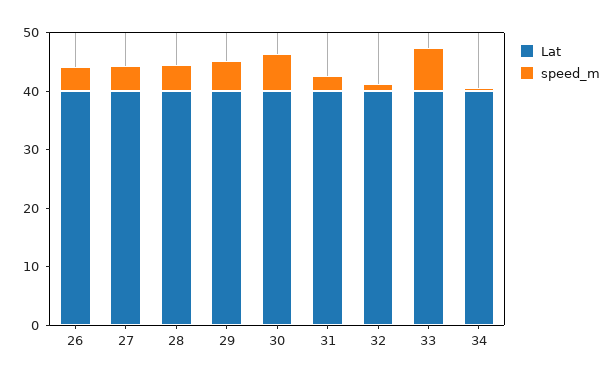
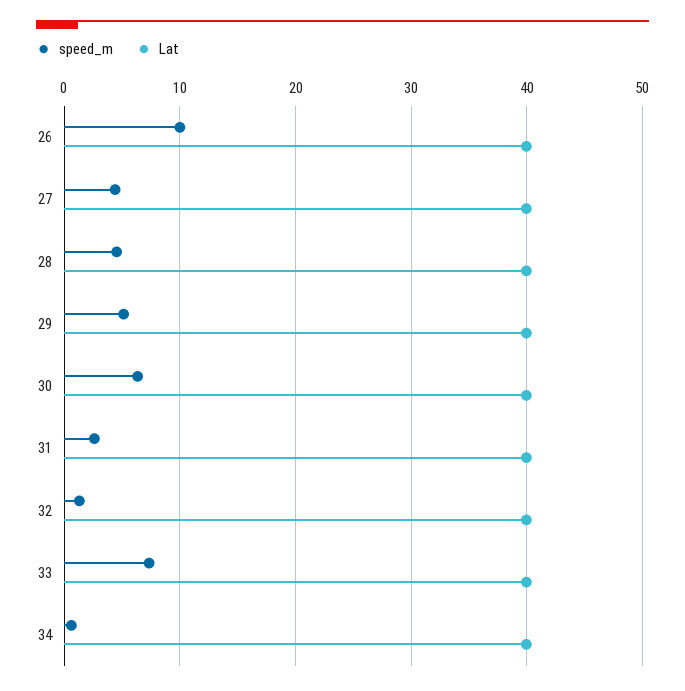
  {
    "Lat": {
      "26": 40,
      "27": 40,
      "28": 40,
      "29": 40,
      "30": 40,
      "31": 40,
      "32": 40,
      "33": 40,
      "34": 40
    },
    "speed_m": {
-     "26": 4,
+     "26": 10,
      "27": 4,
      "28": 5,
      "29": 5,
      "30": 6,
      "31": 3,
      "32": 1,
      "33": 7,
      "34": 1
    }
  }

